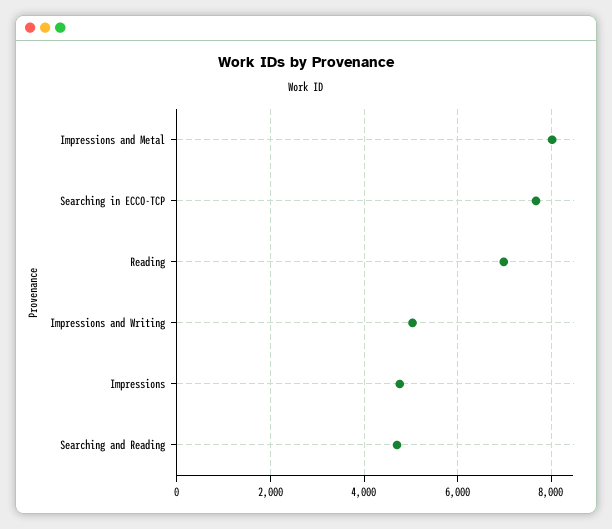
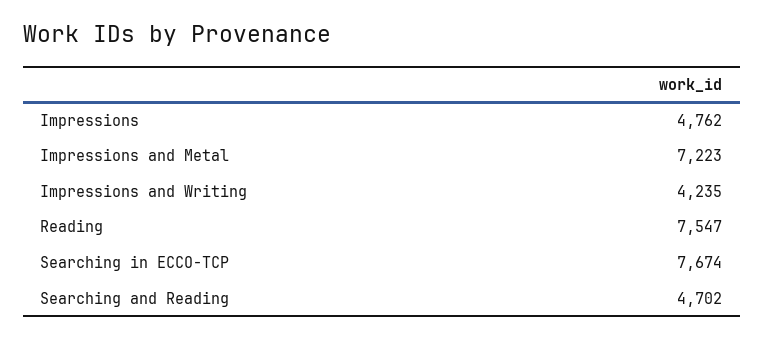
  {
-   "Impressions and Metal": 8000,
+   "Impressions and Metal": 7223,
    "Searching in ECCO-TCP": 7674,
-   "Reading": 7000,
+   "Reading": 7547,
-   "Impressions and Writing": 5000,
+   "Impressions and Writing": 4235,
    "Impressions": 4762,
    "Searching and Reading": 4702
  }

